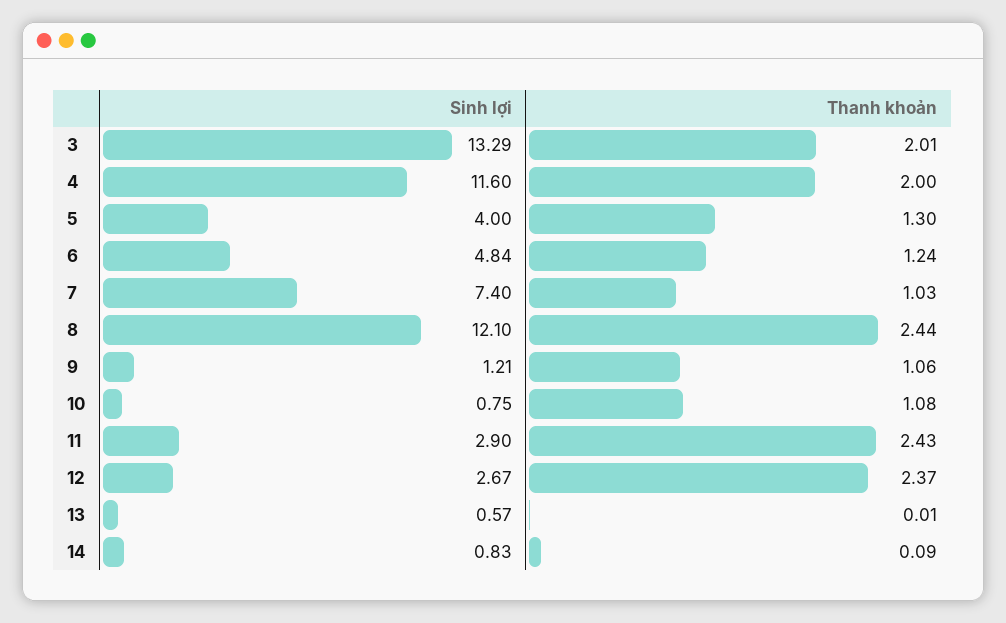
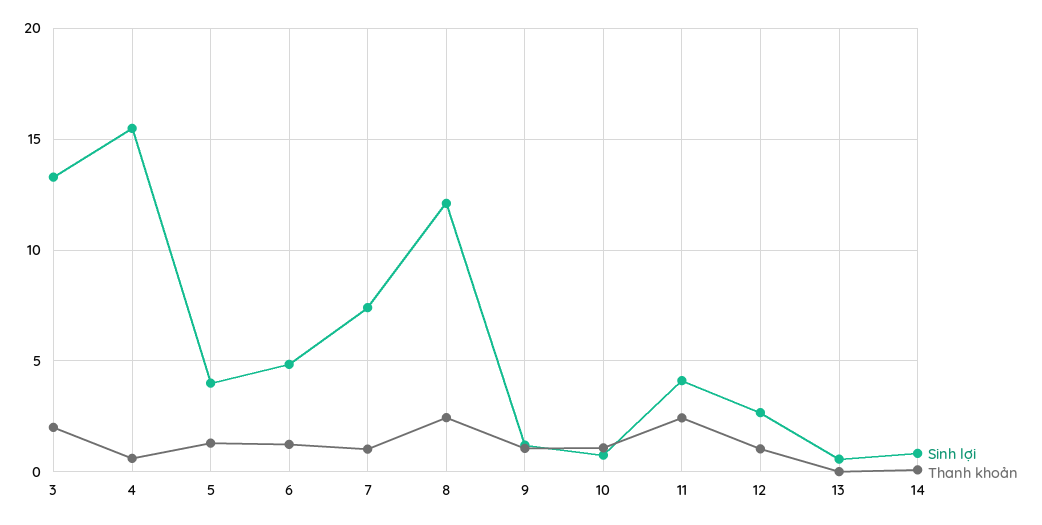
  {
    "Sinh lợi": {
      "3": 13.29,
-     "4": 11.6,
+     "4": 15.5,
      "5": 4,
      "6": 4.84,
      "7": 7.4,
      "8": 12.1,
      "9": 1.21,
      "10": 0.75,
-     "11": 2.9,
+     "11": 4,
      "12": 2.67,
      "13": 0.57,
      "14": 0.83
    },
    "Thanh khoản": {
      "3": 2.01,
-     "4": 2,
+     "4": 0.5,
      "5": 1.3,
      "6": 1.24,
      "7": 1.03,
      "8": 2.44,
      "9": 1.06,
      "10": 1.08,
      "11": 2.43,
-     "12": 2.37,
+     "12": 1,
      "13": 0.01,
      "14": 0.09
    }
  }

